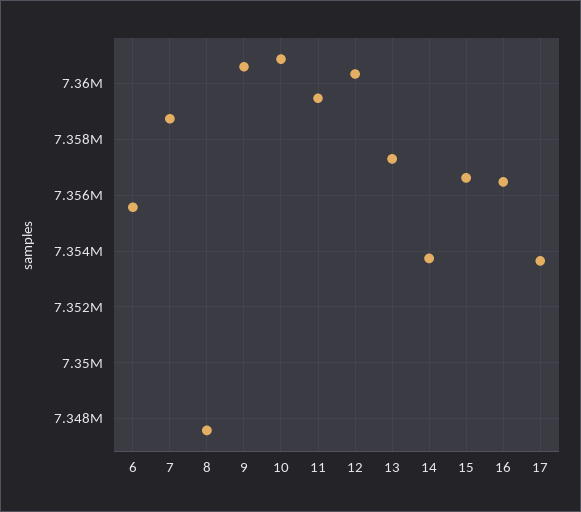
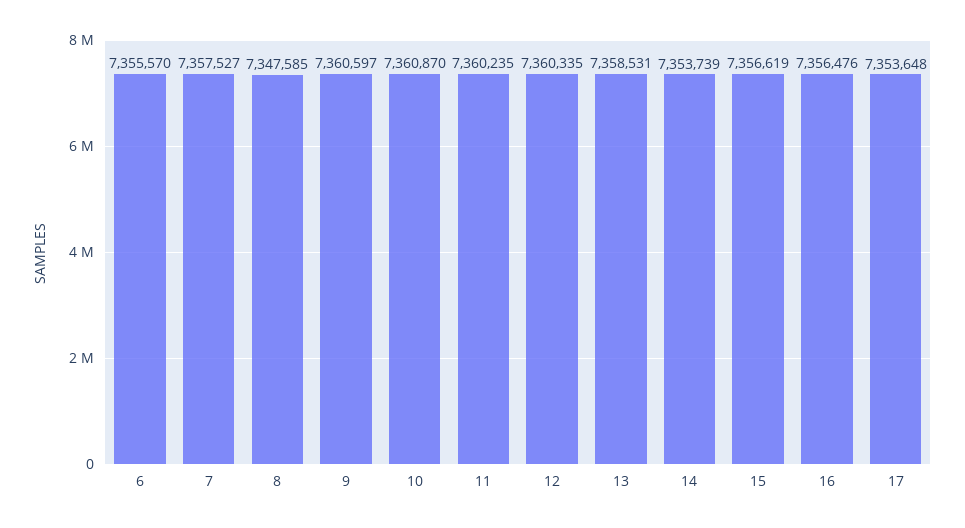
  {
    "6": 7355570,
-   "7": 7358750,
+   "7": 7357527,
    "8": 7347585,
    "9": 7360597,
    "10": 7360870,
-   "11": 7359500,
+   "11": 7360235,
    "12": 7360335,
-   "13": 7357250,
+   "13": 7358531,
    "14": 7353739,
    "15": 7356619,
    "16": 7356476,
    "17": 7353648
  }

